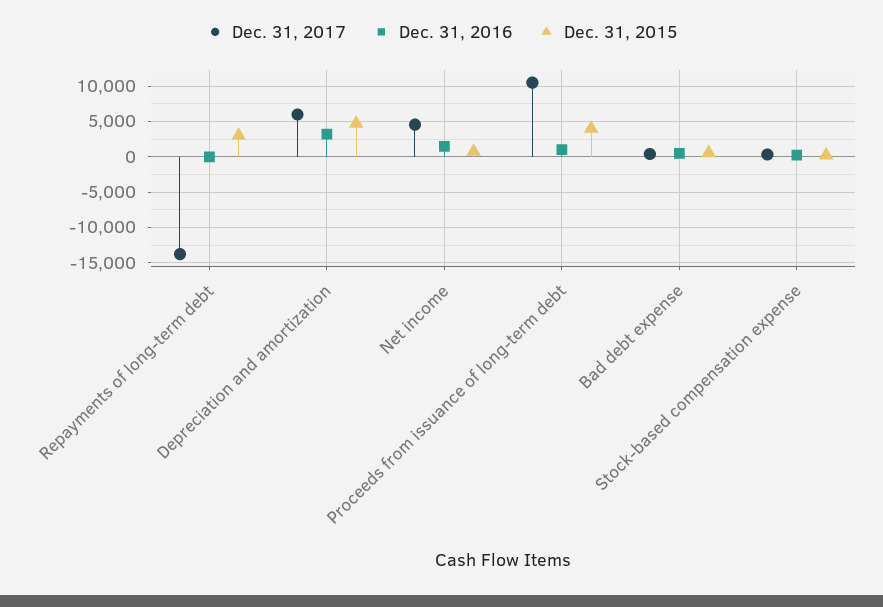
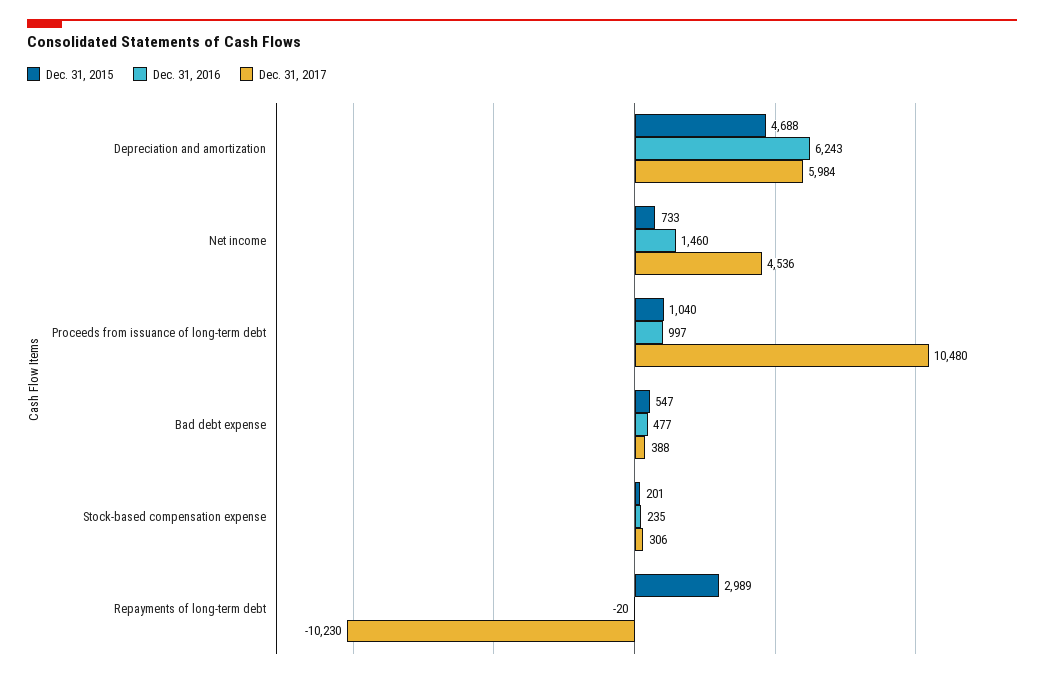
  {
    "Dec. 31, 2017": {
-     "Repayments of long-term debt": -14000,
+     "Repayments of long-term debt": -10230,
      "Depreciation and amortization": 5984,
      "Net income": 4536,
      "Proceeds from issuance of long-term debt": 10480,
      "Bad debt expense": 388,
      "Stock-based compensation expense": 306
    },
    "Dec. 31, 2016": {
      "Repayments of long-term debt": -20,
-     "Depreciation and amortization": 3000,
+     "Depreciation and amortization": 6243,
      "Net income": 1460,
      "Proceeds from issuance of long-term debt": 997,
      "Bad debt expense": 477,
      "Stock-based compensation expense": 235
    },
    "Dec. 31, 2015": {
      "Repayments of long-term debt": 2989,
      "Depreciation and amortization": 4688,
      "Net income": 733,
-     "Proceeds from issuance of long-term debt": 4000,
+     "Proceeds from issuance of long-term debt": 1040,
      "Bad debt expense": 547,
      "Stock-based compensation expense": 201
    }
  }

